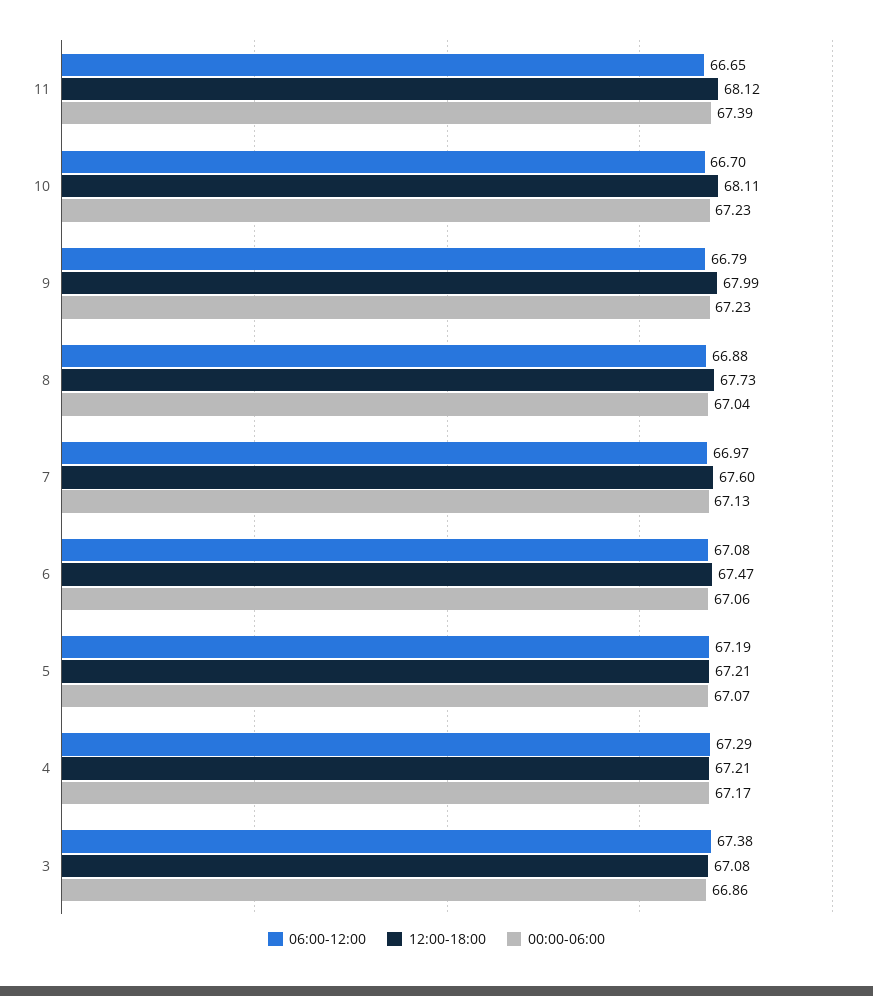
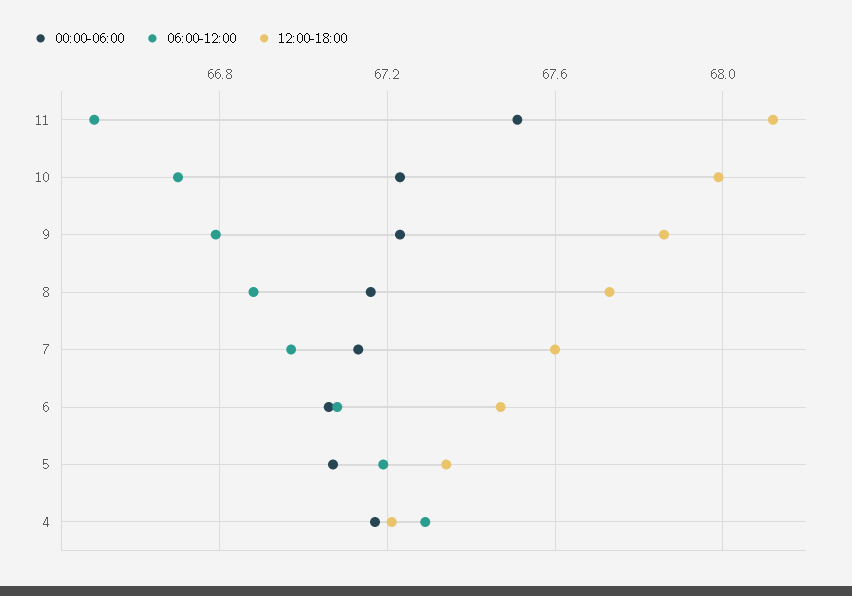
  {
    "06:00-12:00": {
-     "11": 66.65,
+     "11": 66.5,
      "10": 66.7,
      "9": 66.79,
      "8": 66.88,
      "7": 66.97,
      "6": 67.08,
      "5": 67.19,
-     "4": 67.29,
+     "4": 67.29
-     "3": 67.38
    },
    "12:00-18:00": {
      "11": 68.12,
-     "10": 68.11,
+     "10": 68,
-     "9": 67.99,
+     "9": 67.85,
      "8": 67.73,
      "7": 67.6,
      "6": 67.47,
-     "5": 67.21,
+     "5": 67.35,
-     "4": 67.21,
+     "4": 67.21
-     "3": 67.08
    },
    "00:00-06:00": {
-     "11": 67.39,
+     "11": 67.5,
      "10": 67.23,
      "9": 67.23,
-     "8": 67.04,
+     "8": 67.15,
      "7": 67.13,
      "6": 67.06,
      "5": 67.07,
-     "4": 67.17,
+     "4": 67.17
-     "3": 66.86
    }
  }

